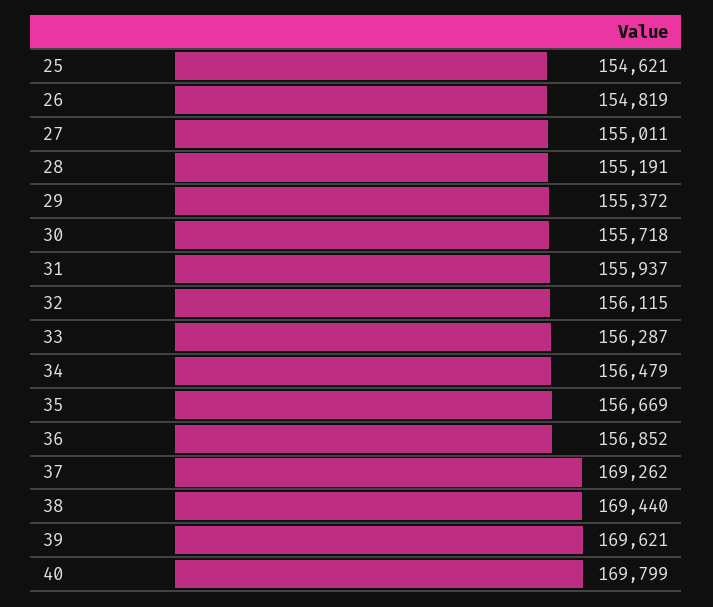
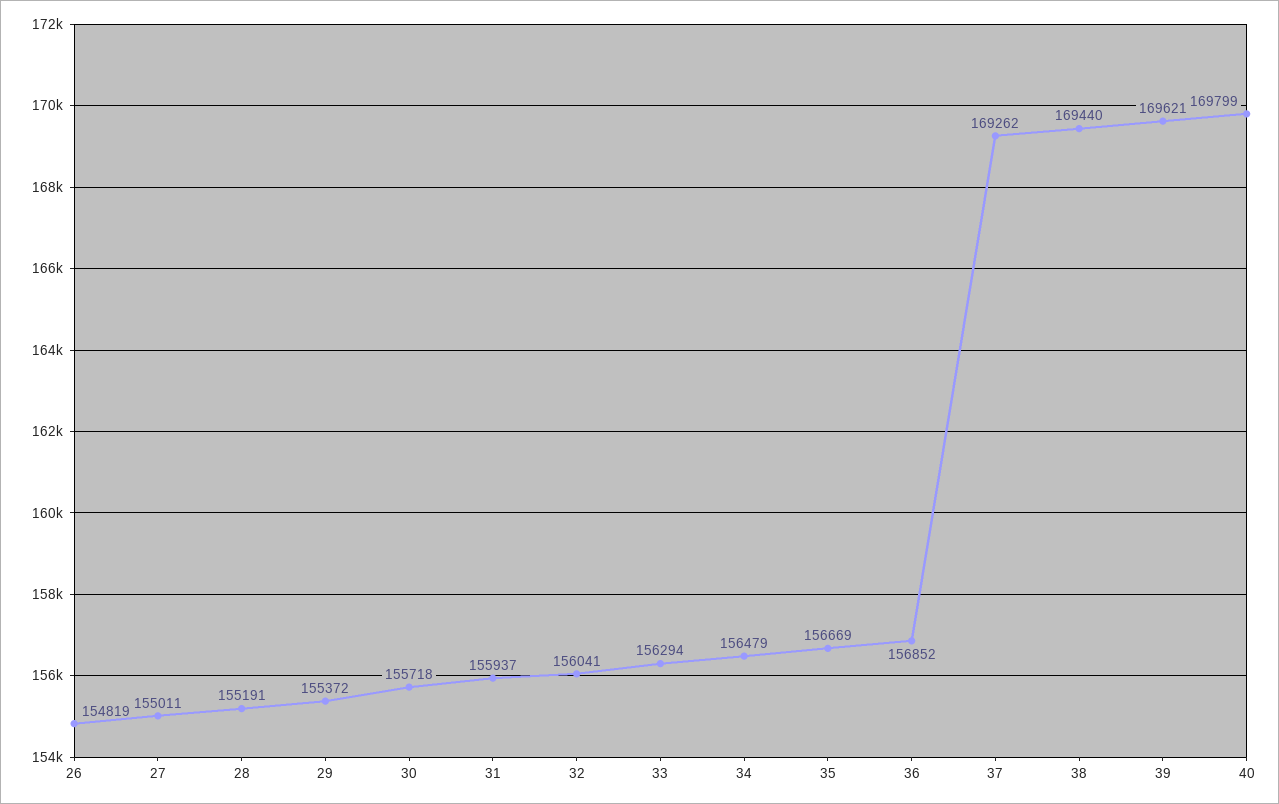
  {
-   "25": 154621,
    "26": 154819,
    "27": 155011,
    "28": 155191,
    "29": 155372,
    "30": 155718,
    "31": 155937,
-   "32": 156115,
+   "32": 156041,
-   "33": 156287,
+   "33": 156294,
    "34": 156479,
    "35": 156669,
    "36": 156852,
    "37": 169262,
    "38": 169440,
    "39": 169621,
    "40": 169799
  }

